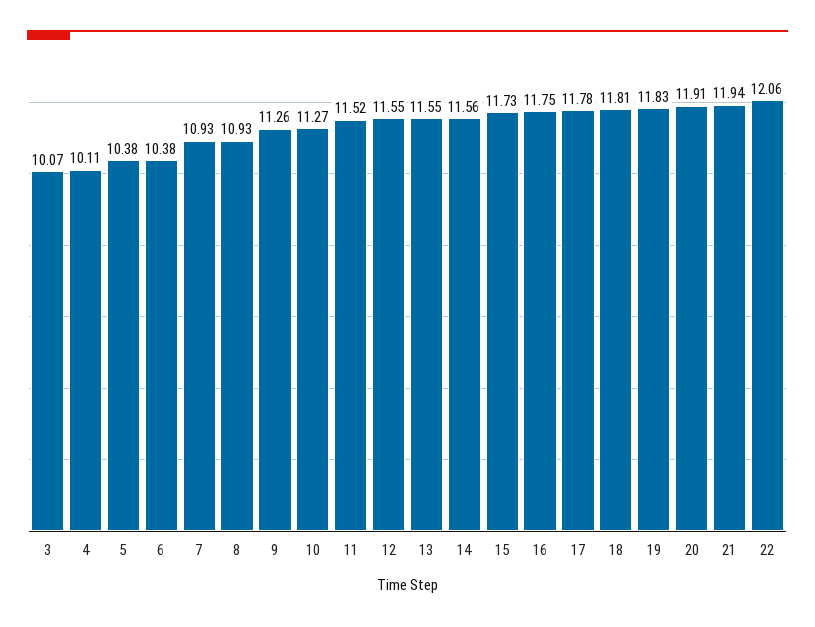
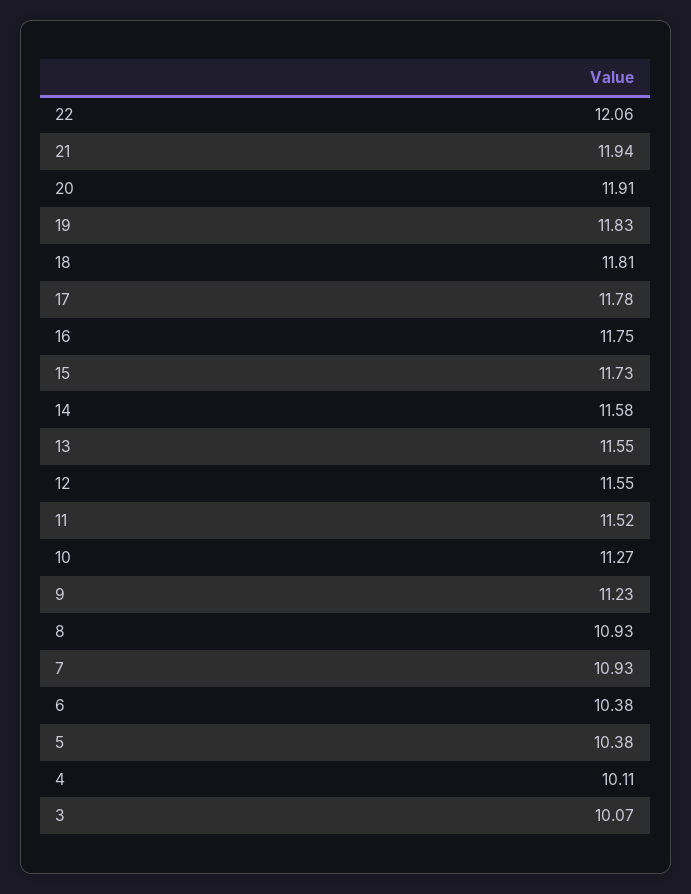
  {
    "3": 10.07,
    "4": 10.11,
    "5": 10.38,
    "6": 10.38,
    "7": 10.93,
    "8": 10.93,
-   "9": 11.26,
+   "9": 11.23,
    "10": 11.27,
    "11": 11.52,
    "12": 11.55,
    "13": 11.55,
-   "14": 11.56,
+   "14": 11.58,
    "15": 11.73,
    "16": 11.75,
    "17": 11.78,
    "18": 11.81,
    "19": 11.83,
    "20": 11.91,
    "21": 11.94,
    "22": 12.06
  }

